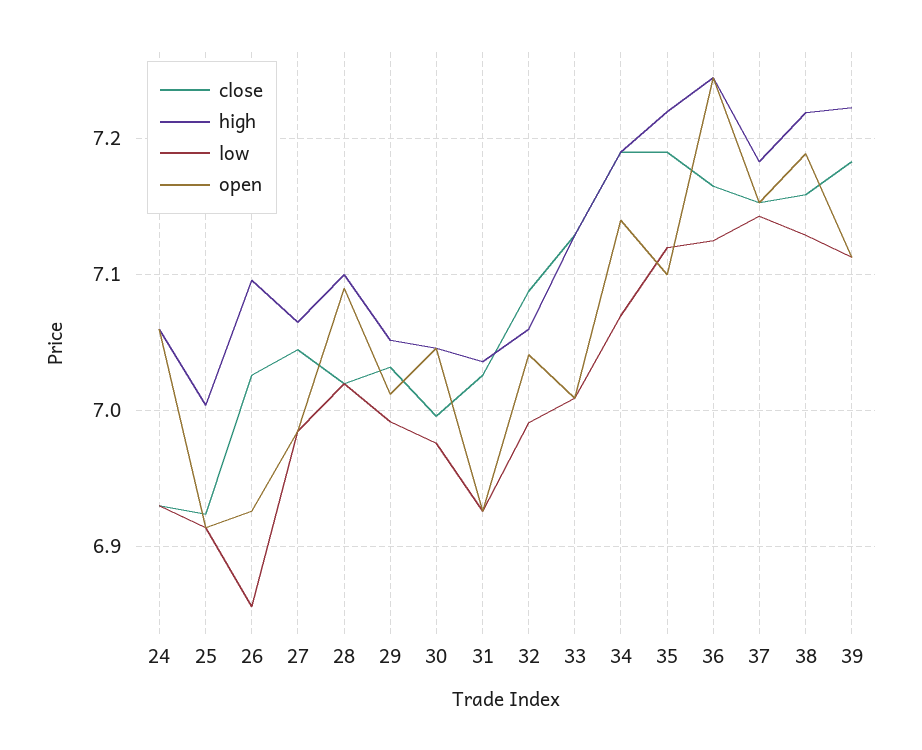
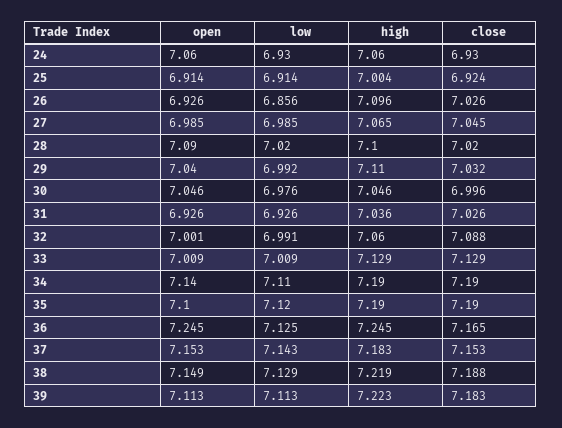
  {
    "close": {
      "24": 6.93,
      "25": 6.924,
      "26": 7.026,
      "27": 7.045,
      "28": 7.02,
      "29": 7.032,
      "30": 6.996,
      "31": 7.026,
      "32": 7.088,
      "33": 7.129,
      "34": 7.19,
      "35": 7.19,
      "36": 7.165,
      "37": 7.153,
-     "38": 7.16,
+     "38": 7.188,
      "39": 7.183
    },
    "high": {
      "24": 7.06,
      "25": 7.004,
      "26": 7.096,
      "27": 7.065,
      "28": 7.1,
-     "29": 7.05,
+     "29": 7.11,
      "30": 7.046,
      "31": 7.036,
      "32": 7.06,
      "33": 7.129,
      "34": 7.19,
-     "35": 7.22,
+     "35": 7.19,
      "36": 7.245,
      "37": 7.183,
      "38": 7.219,
      "39": 7.223
    },
    "low": {
      "24": 6.93,
      "25": 6.914,
      "26": 6.856,
      "27": 6.985,
      "28": 7.02,
      "29": 6.992,
      "30": 6.976,
      "31": 6.926,
      "32": 6.991,
      "33": 7.009,
-     "34": 7.07,
+     "34": 7.11,
      "35": 7.12,
      "36": 7.125,
      "37": 7.143,
      "38": 7.129,
      "39": 7.113
    },
    "open": {
      "24": 7.06,
      "25": 6.914,
      "26": 6.926,
      "27": 6.985,
      "28": 7.09,
-     "29": 7.01,
+     "29": 7.04,
      "30": 7.046,
      "31": 6.926,
-     "32": 7.04,
+     "32": 7.001,
      "33": 7.009,
      "34": 7.14,
      "35": 7.1,
      "36": 7.245,
      "37": 7.153,
-     "38": 7.19,
+     "38": 7.149,
      "39": 7.113
    }
  }

